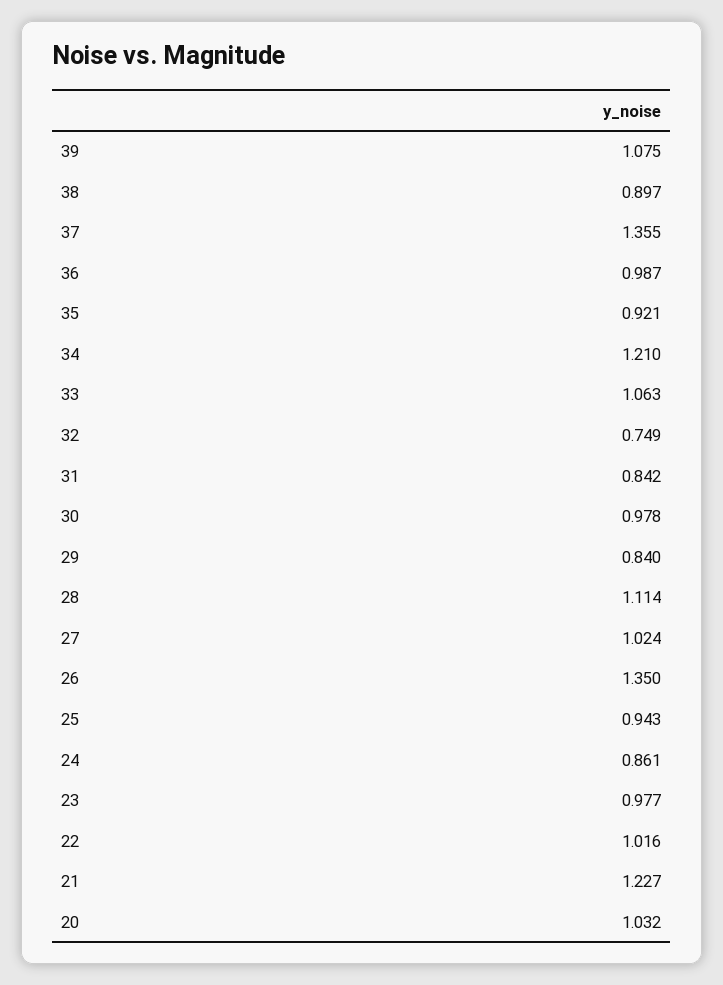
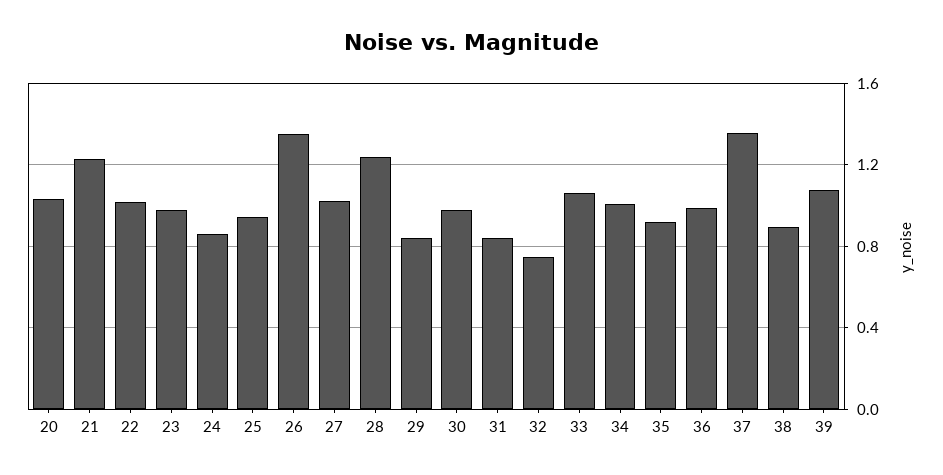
  {
    "39": 1.075,
    "38": 0.897,
    "37": 1.355,
    "36": 0.987,
    "35": 0.921,
-   "34": 1.21,
+   "34": 1,
    "33": 1.063,
    "32": 0.749,
    "31": 0.842,
    "30": 0.978,
    "29": 0.84,
-   "28": 1.114,
+   "28": 1.25,
    "27": 1.024,
    "26": 1.35,
    "25": 0.943,
    "24": 0.861,
    "23": 0.977,
    "22": 1.016,
    "21": 1.227,
    "20": 1.032
  }

